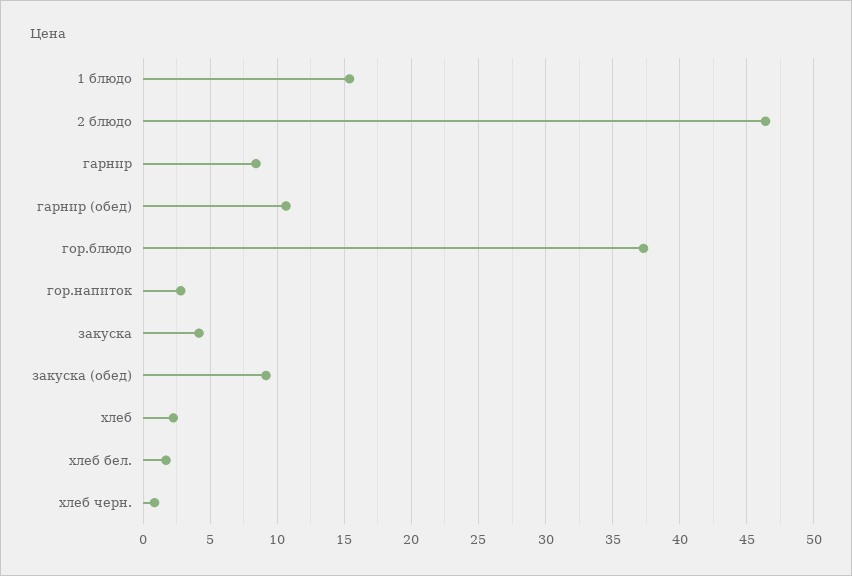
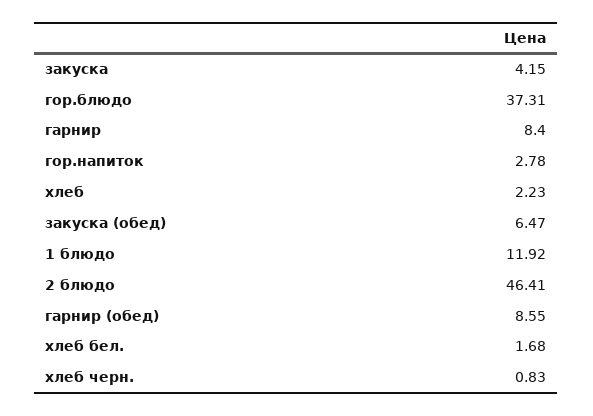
  {
-   "1 блюдо": 15.5,
+   "1 блюдо": 11.92,
    "2 блюдо": 46.41,
    "гарнир": 8.4,
-   "гарнир (обед)": 10.5,
+   "гарнир (обед)": 8.55,
    "гор.блюдо": 37.31,
    "гор.напиток": 2.78,
    "закуска": 4.15,
-   "закуска (обед)": 9,
+   "закуска (обед)": 6.47,
    "хлеб": 2.23,
    "хлеб бел.": 1.68,
    "хлеб черн.": 0.83
  }

